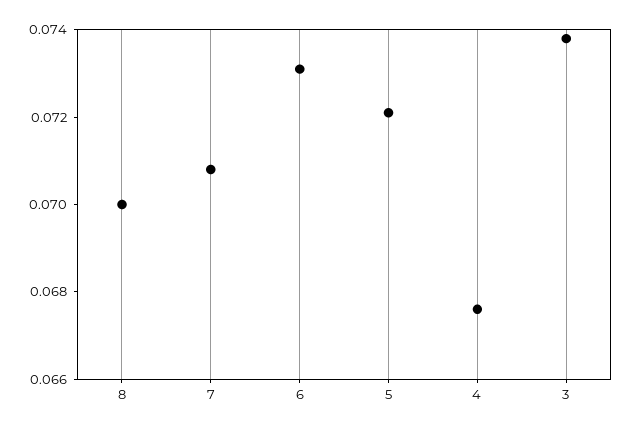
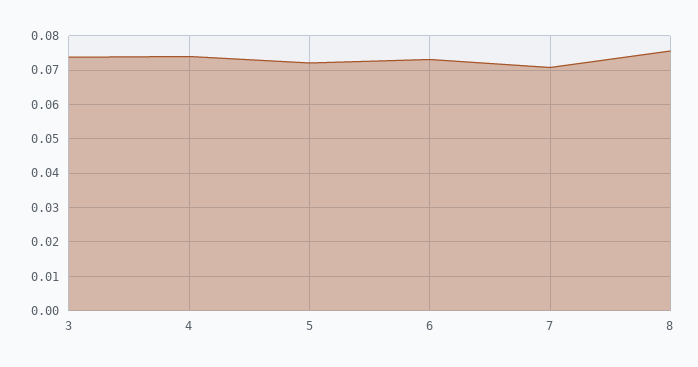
  {
-   "8": 0.07,
+   "8": 0.076,
    "7": 0.071,
    "6": 0.073,
    "5": 0.072,
-   "4": 0.0675,
+   "4": 0.074,
    "3": 0.074
  }

